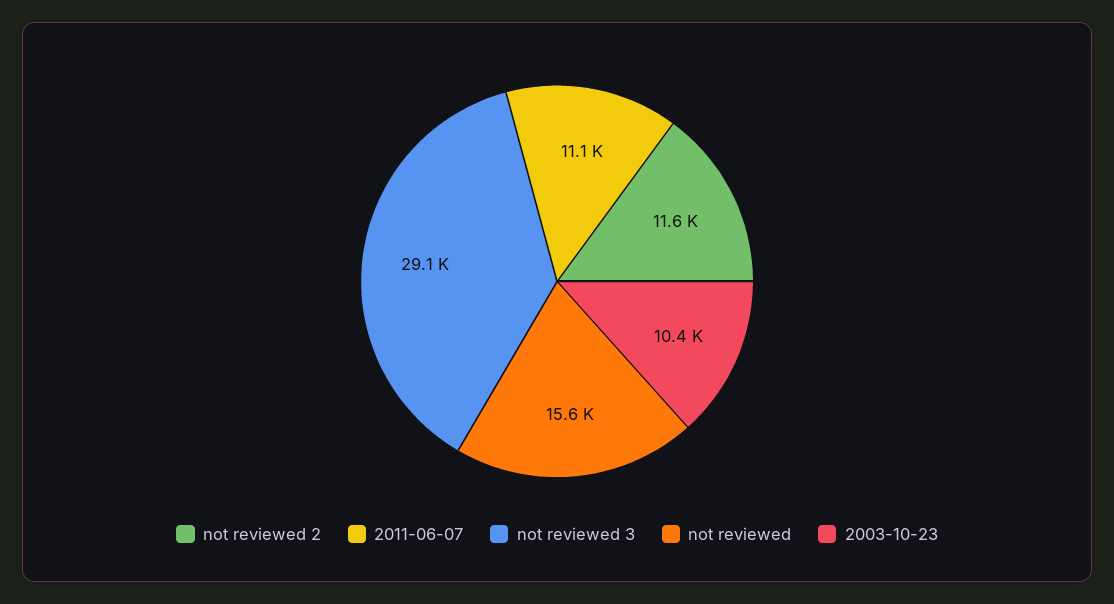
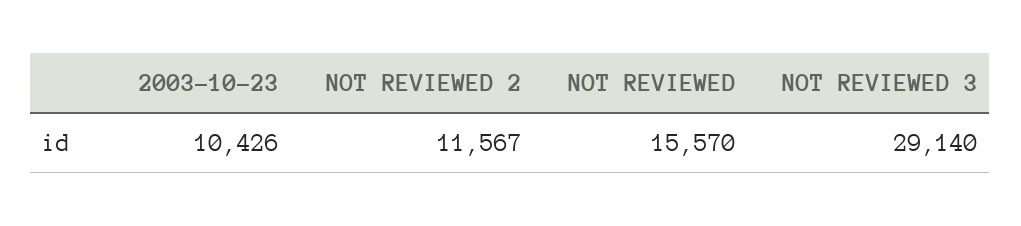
  {
    "not reviewed 2": 11567,
-   "2011-06-07": 11100,
    "not reviewed 3": 29140,
    "not reviewed": 15570,
    "2003-10-23": 10426
  }

